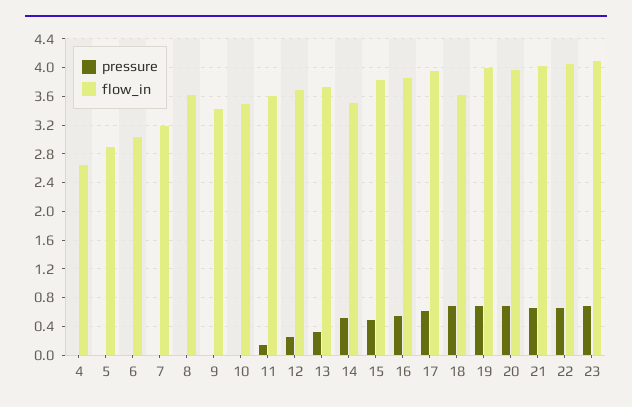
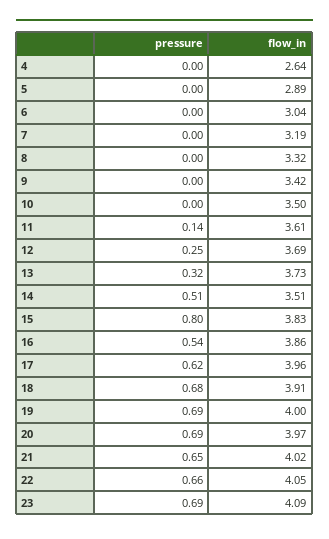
  {
    "pressure": {
      "4": 0,
      "5": 0,
      "6": 0,
      "7": 0,
      "8": 0,
      "9": 0,
      "10": 0,
      "11": 0.14,
      "12": 0.25,
      "13": 0.32,
      "14": 0.51,
-     "15": 0.5,
+     "15": 0.8,
      "16": 0.54,
      "17": 0.62,
      "18": 0.68,
      "19": 0.69,
      "20": 0.69,
      "21": 0.65,
      "22": 0.66,
      "23": 0.69
    },
    "flow_in": {
      "4": 2.64,
      "5": 2.89,
      "6": 3.04,
      "7": 3.19,
-     "8": 3.6,
+     "8": 3.32,
      "9": 3.42,
      "10": 3.5,
      "11": 3.61,
      "12": 3.69,
      "13": 3.73,
      "14": 3.51,
      "15": 3.83,
      "16": 3.86,
      "17": 3.96,
-     "18": 3.6,
+     "18": 3.91,
      "19": 4,
      "20": 3.97,
      "21": 4.02,
      "22": 4.05,
      "23": 4.09
    }
  }

